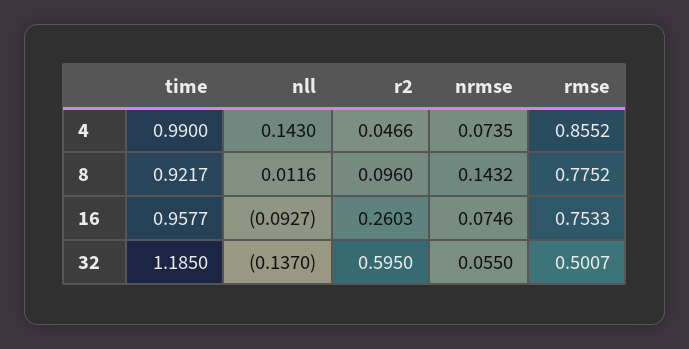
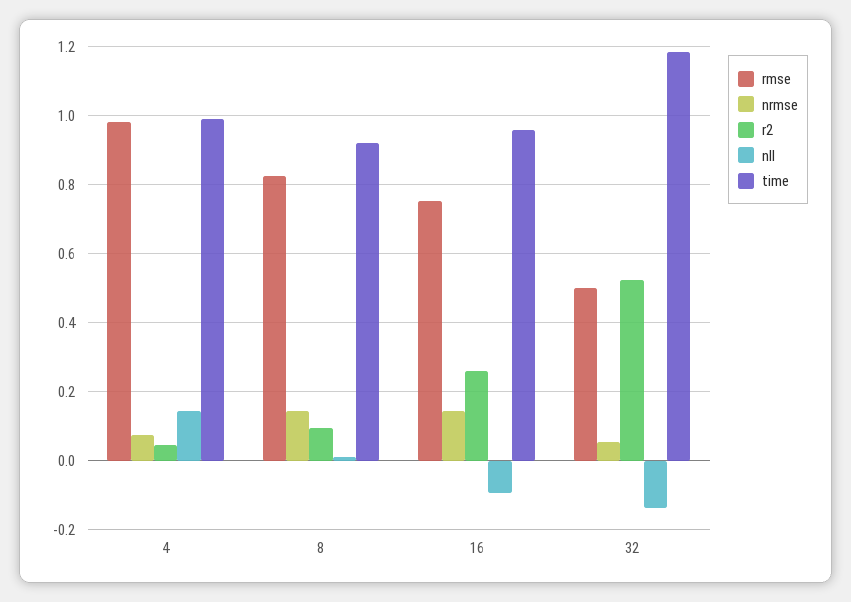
  {
    "time": {
      "4": 0.99,
      "8": 0.9217,
      "16": 0.9577,
      "32": 1.185
    },
    "nll": {
      "4": 0.143,
      "8": 0.0116,
      "16": -0.0927,
      "32": -0.137
    },
    "r2": {
      "4": 0.0466,
      "8": 0.096,
      "16": 0.2603,
-     "32": 0.595
+     "32": 0.52
    },
    "nrmse": {
      "4": 0.0735,
      "8": 0.1432,
-     "16": 0.0746,
+     "16": 0.14,
      "32": 0.055
    },
    "rmse": {
-     "4": 0.8552,
+     "4": 0.98,
-     "8": 0.7752,
+     "8": 0.82,
      "16": 0.7533,
      "32": 0.5007
    }
  }

